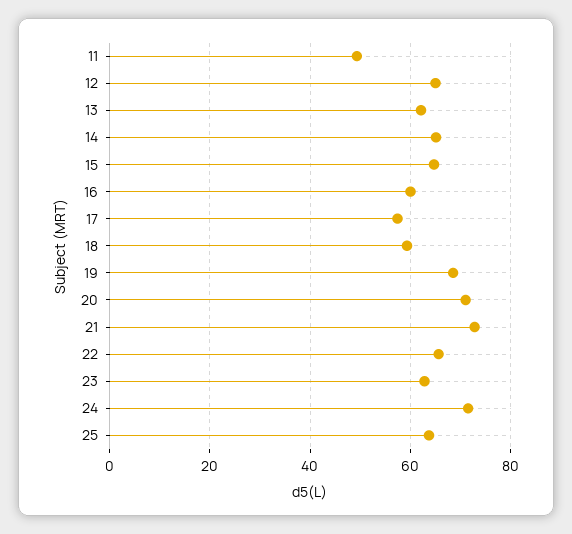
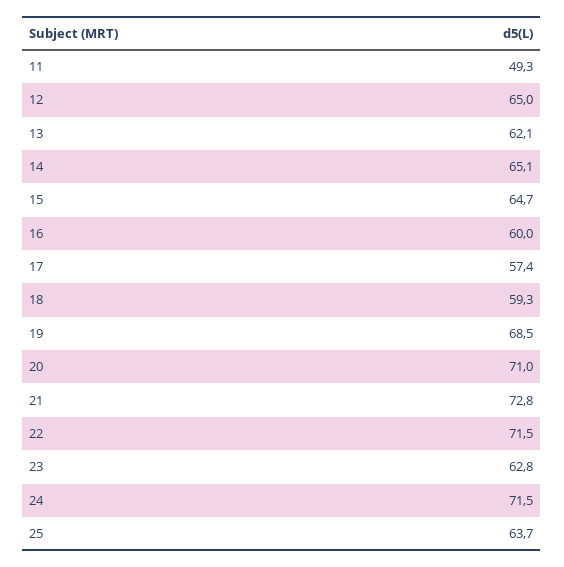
  {
    "11": 49.3,
    "12": 65,
    "13": 62.1,
    "14": 65.1,
    "15": 64.7,
    "16": 60,
    "17": 57.4,
    "18": 59.3,
    "19": 68.5,
    "20": 71,
    "21": 72.8,
-   "22": 66,
+   "22": 71.5,
    "23": 62.8,
    "24": 71.5,
    "25": 63.7
  }

